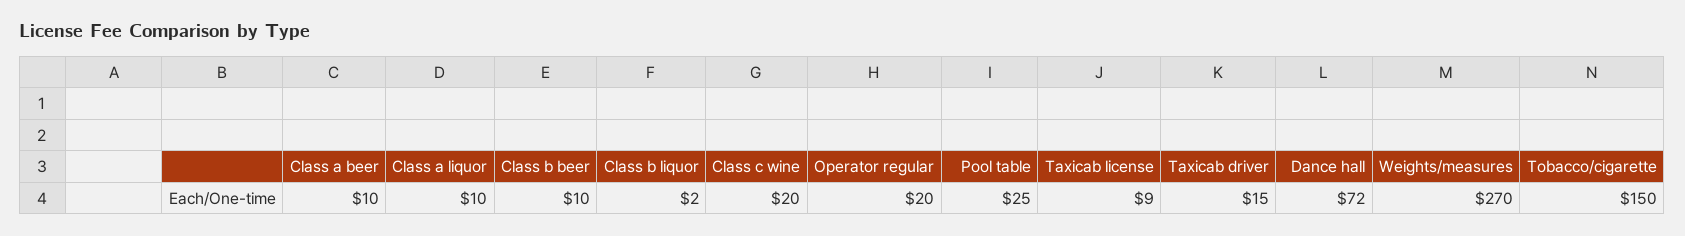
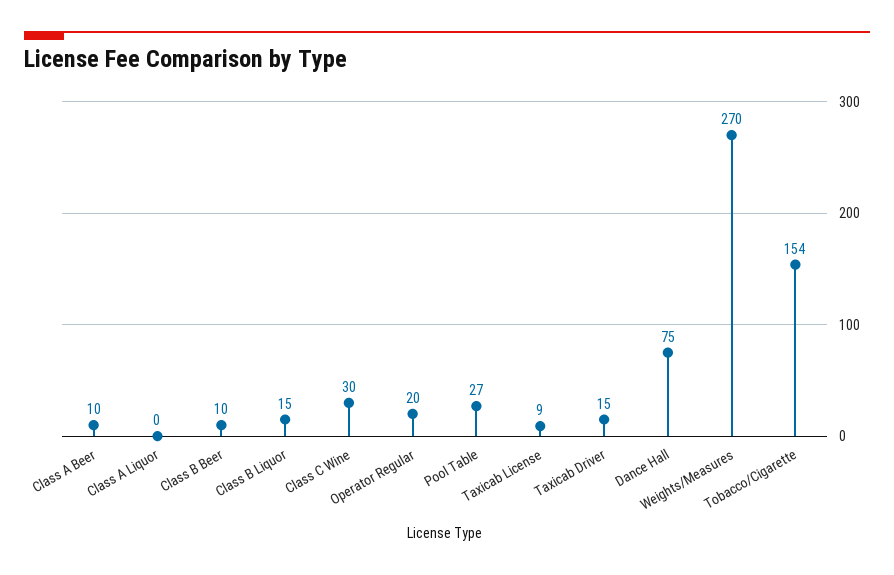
  {
    "Class a beer": 10,
-   "Class a liquor": 10,
+   "Class a liquor": 0,
    "Class b beer": 10,
-   "Class b liquor": 2,
+   "Class b liquor": 15,
-   "Class c wine": 20,
+   "Class c wine": 30,
    "Operator regular": 20,
-   "Pool table": 25,
+   "Pool table": 27,
    "Taxicab license": 9,
    "Taxicab driver": 15,
-   "Dance hall": 72,
+   "Dance hall": 75,
    "Weights/measures": 270,
-   "Tobacco/cigarette": 150
+   "Tobacco/cigarette": 154
  }

